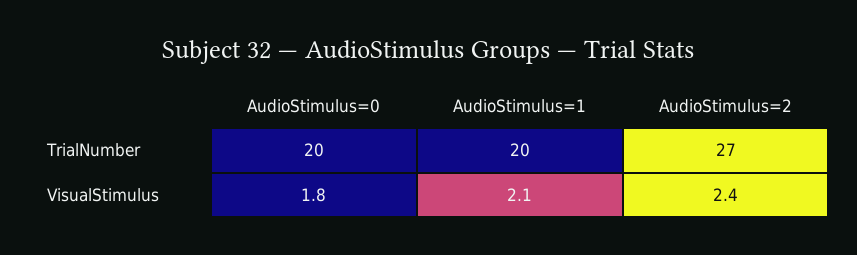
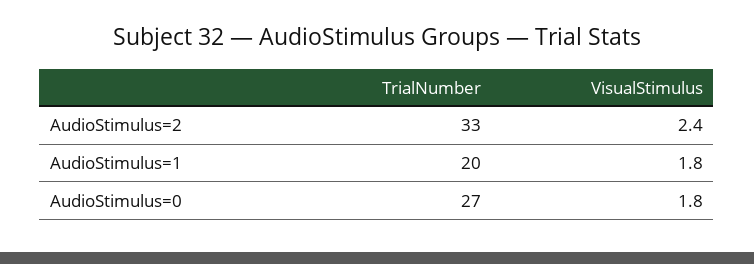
  {
    "AudioStimulus=0": {
-     "TrialNumber": 20,
+     "TrialNumber": 27,
      "VisualStimulus": 1.8
    },
    "AudioStimulus=1": {
      "TrialNumber": 20,
-     "VisualStimulus": 2.1
+     "VisualStimulus": 1.8
    },
    "AudioStimulus=2": {
-     "TrialNumber": 27,
+     "TrialNumber": 33,
      "VisualStimulus": 2.4
    }
  }

